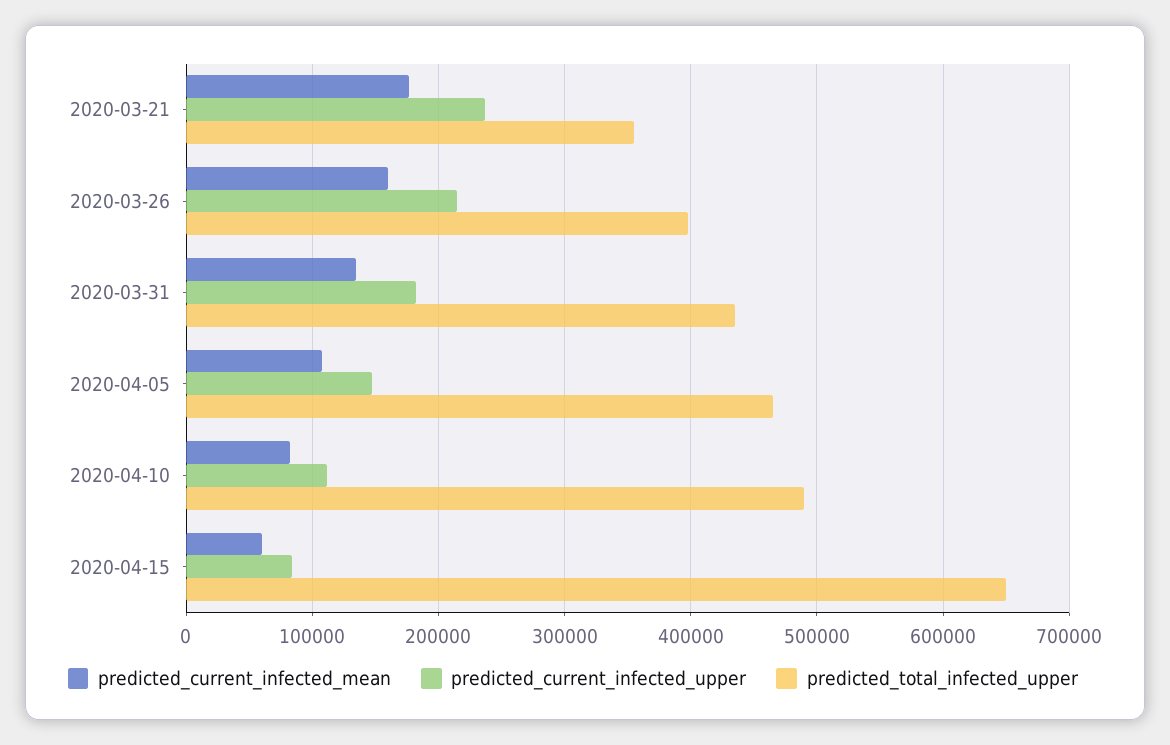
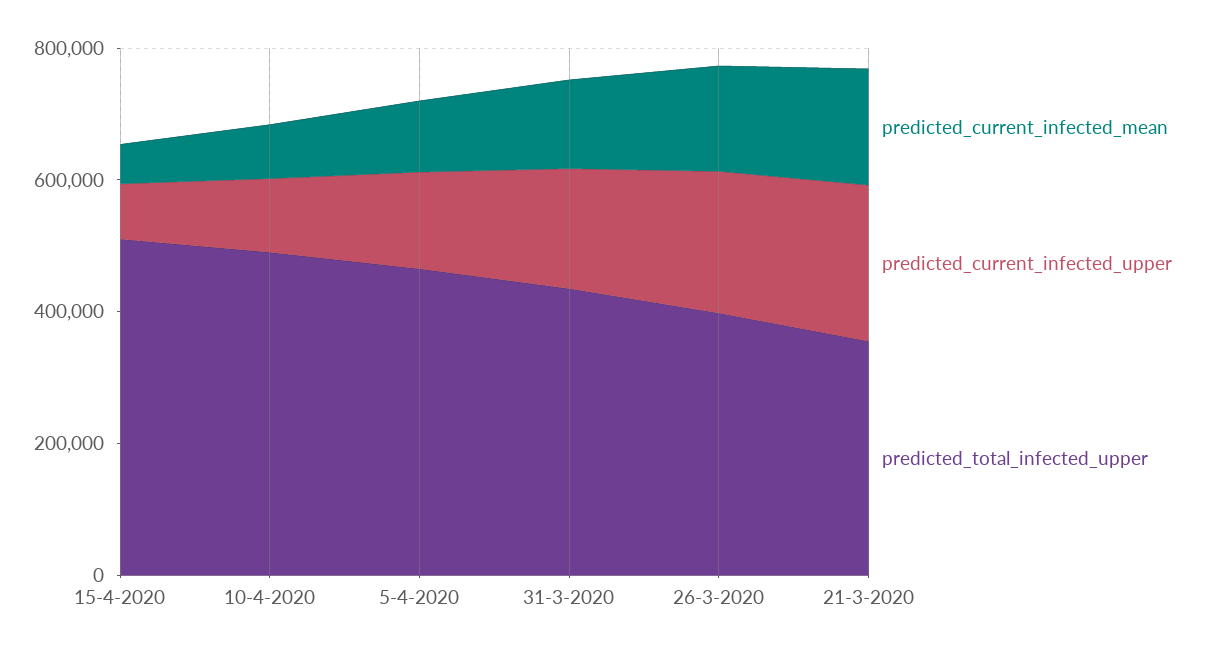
  {
    "predicted_current_infected_mean": {
      "2020-03-21": 180000,
      "2020-03-26": 160000,
      "2020-03-31": 140000,
      "2020-04-05": 110000,
      "2020-04-10": 80000,
      "2020-04-15": 60000
    },
    "predicted_current_infected_upper": {
      "2020-03-21": 240000,
      "2020-03-26": 220000,
      "2020-03-31": 180000,
      "2020-04-05": 150000,
      "2020-04-10": 110000,
      "2020-04-15": 80000
    },
    "predicted_total_infected_upper": {
      "2020-03-21": 360000,
      "2020-03-26": 400000,
      "2020-03-31": 440000,
      "2020-04-05": 470000,
      "2020-04-10": 490000,
-     "2020-04-15": 650000
+     "2020-04-15": 500000
    }
  }

